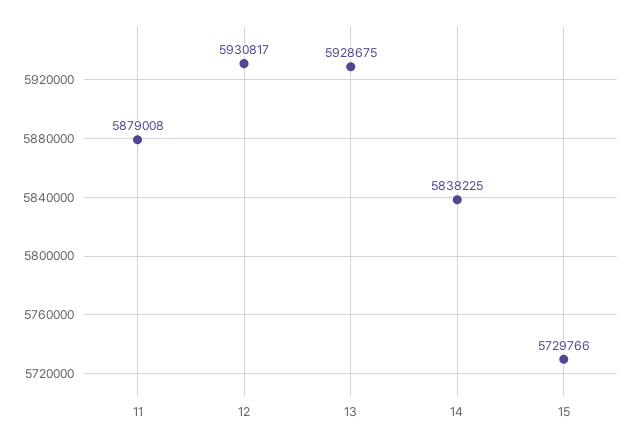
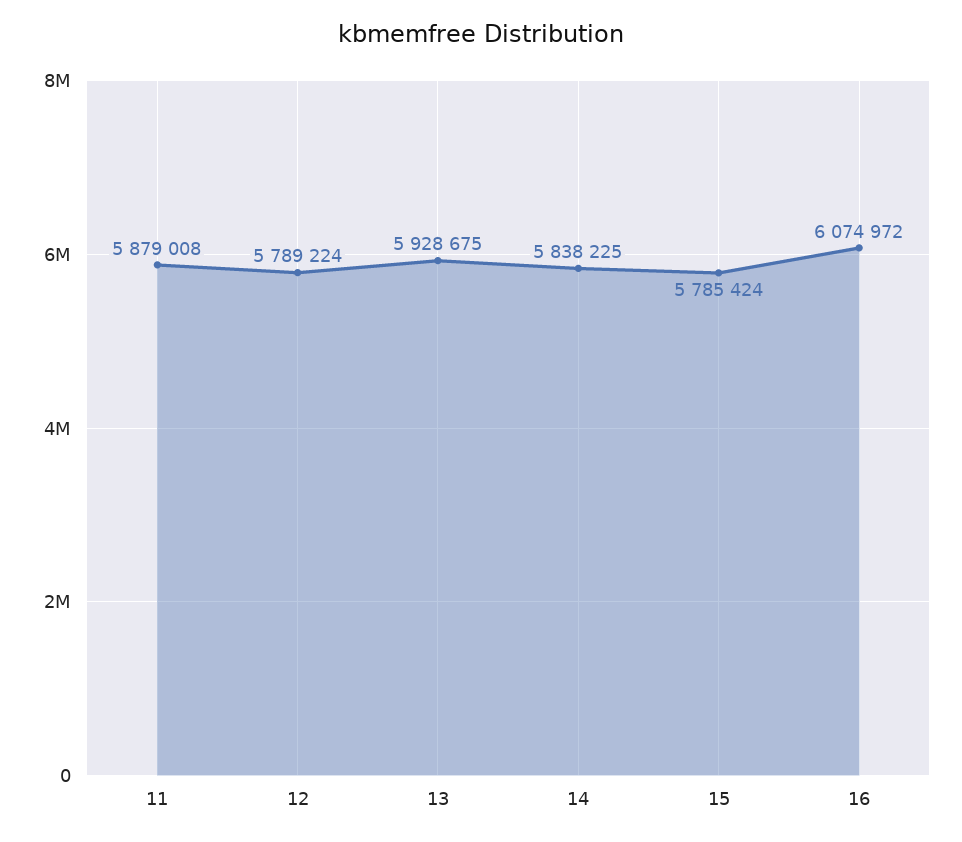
  {
    "11": 5879008,
-   "12": 5930817,
+   "12": 5789224,
    "13": 5928675,
    "14": 5838225,
-   "15": 5729766
+   "15": 5785424,
+   "16": 6074972
  }

